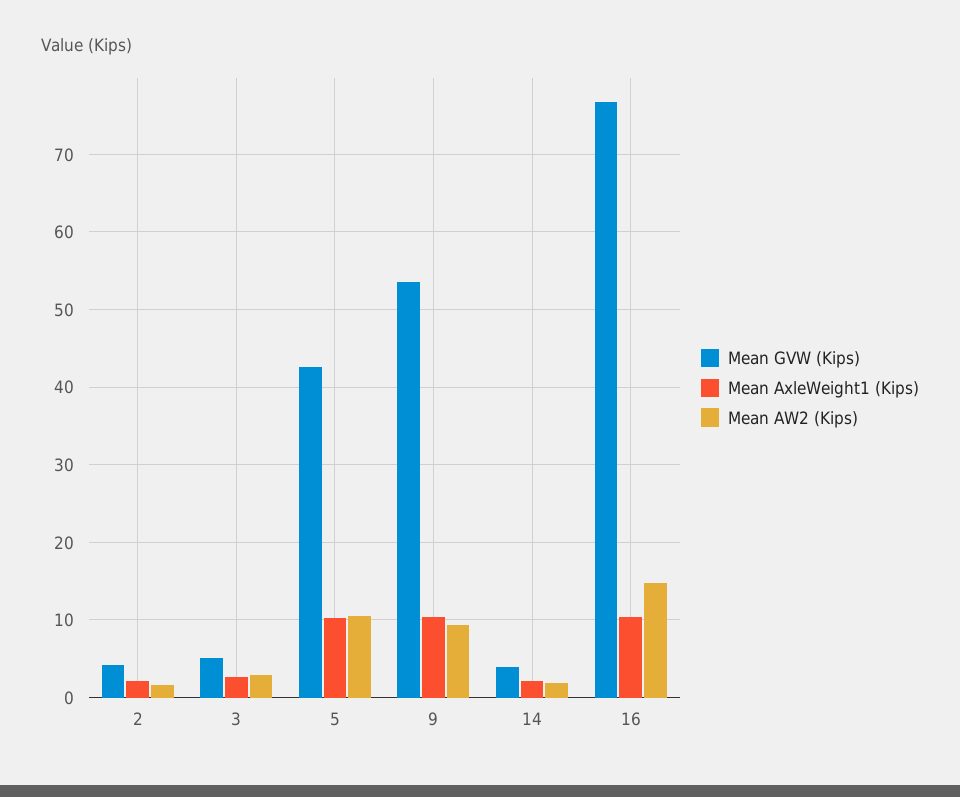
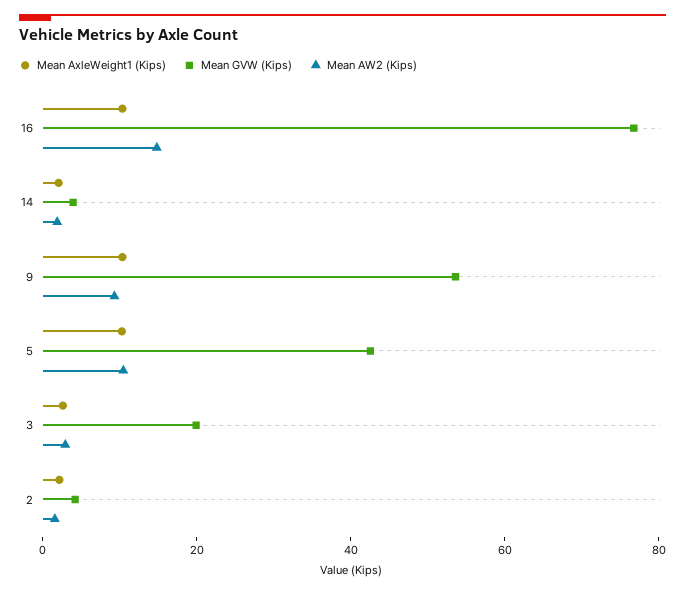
  {
    "Mean GVW (Kips)": {
      "2": 4,
-     "3": 5,
+     "3": 20,
      "5": 43,
      "9": 54,
      "14": 4,
      "16": 77
    },
    "Mean AxleWeight1 (Kips)": {
      "2": 2,
      "3": 3,
      "5": 10,
      "9": 10,
      "14": 2,
      "16": 10
    },
    "Mean AW2 (Kips)": {
      "2": 2,
      "3": 3,
      "5": 10,
      "9": 9,
      "14": 2,
      "16": 15
    }
  }

